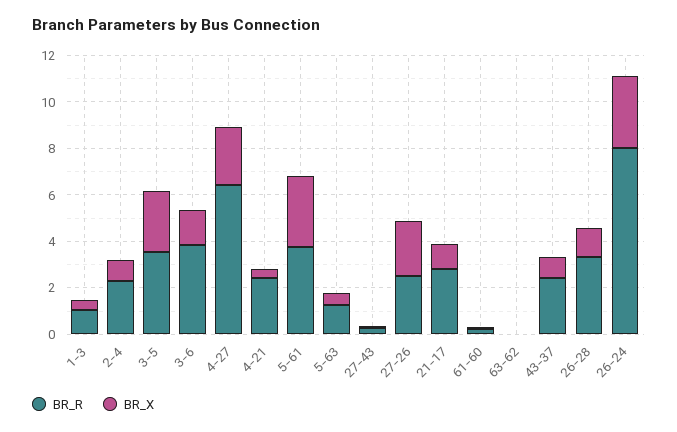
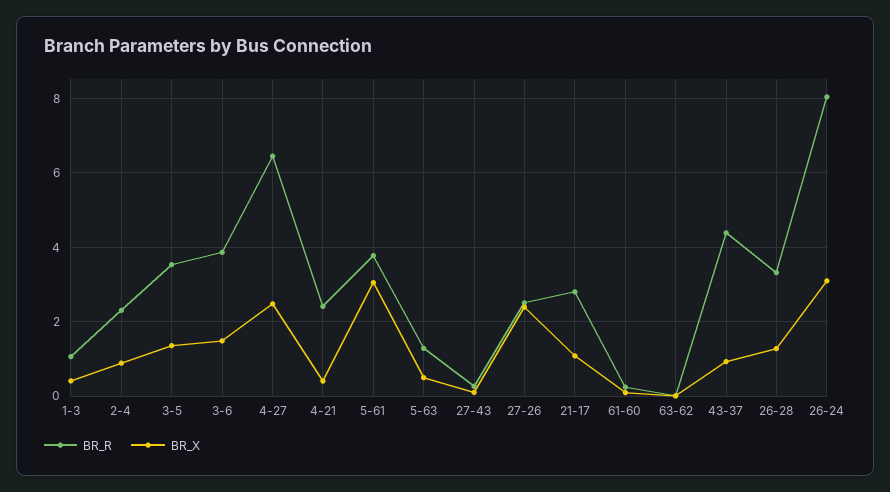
  {
    "BR_R": {
      "1-3": 1,
      "2-4": 2.2,
      "3-5": 3.6,
      "3-6": 3.8,
      "4-27": 6.4,
      "4-21": 2.4,
      "5-61": 3.8,
      "5-63": 1.2,
      "27-43": 0.2,
      "27-26": 2.6,
      "21-17": 2.8,
      "61-60": 0.2,
      "63-62": 0,
-     "43-37": 2.5,
+     "43-37": 4.4,
      "26-28": 3.4,
      "26-24": 8
    },
    "BR_X": {
      "1-3": 0.4,
      "2-4": 0.8,
-     "3-5": 2.5,
+     "3-5": 1.4,
      "3-6": 1.4,
      "4-27": 2.4,
      "4-21": 0.4,
      "5-61": 3,
      "5-63": 0.4,
      "27-43": 0,
      "27-26": 2.4,
      "21-17": 1,
      "61-60": 0,
      "63-62": 0,
      "43-37": 1,
      "26-28": 1.2,
      "26-24": 3
    }
  }

